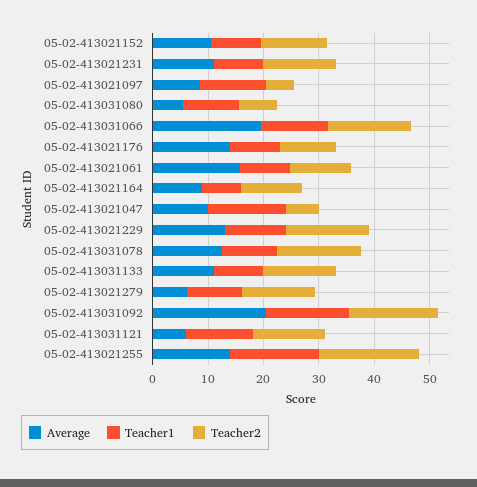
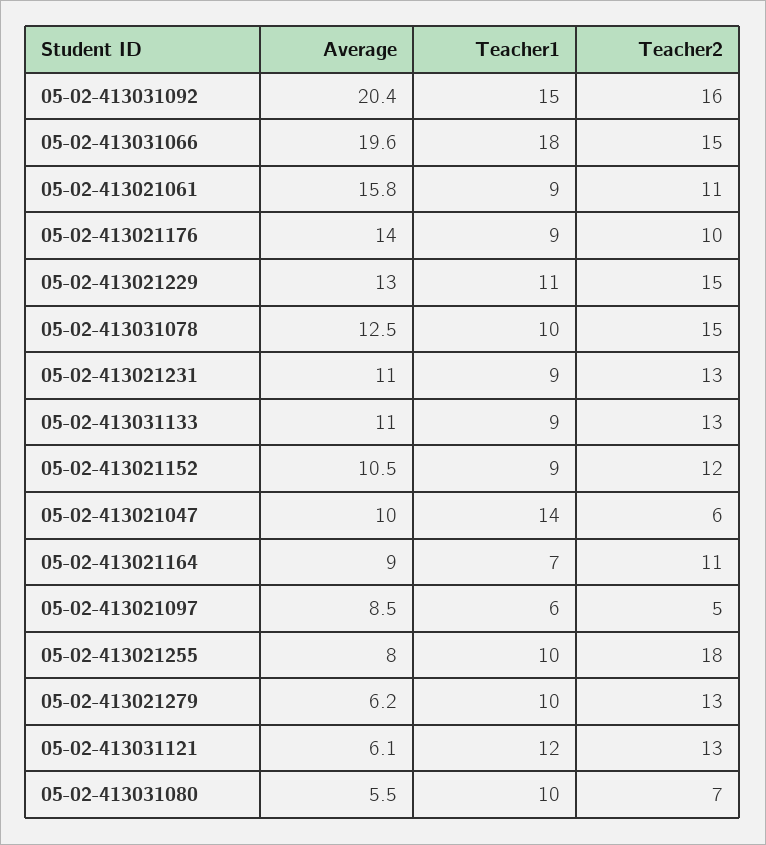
  {
    "Average": {
      "05-02-413021152": 10.5,
      "05-02-413021231": 11,
      "05-02-413021097": 8.5,
      "05-02-413031080": 5.5,
      "05-02-413031066": 19.6,
      "05-02-413021176": 14,
      "05-02-413021061": 15.8,
      "05-02-413021164": 9,
      "05-02-413021047": 10,
      "05-02-413021229": 13,
      "05-02-413031078": 12.5,
      "05-02-413031133": 11,
      "05-02-413021279": 6.2,
      "05-02-413031092": 20.4,
      "05-02-413031121": 6.1,
-     "05-02-413021255": 14
+     "05-02-413021255": 8
    },
    "Teacher1": {
      "05-02-413021152": 9,
      "05-02-413021231": 9,
-     "05-02-413021097": 12,
+     "05-02-413021097": 6,
      "05-02-413031080": 10,
-     "05-02-413031066": 12,
+     "05-02-413031066": 18,
      "05-02-413021176": 9,
      "05-02-413021061": 9,
      "05-02-413021164": 7,
      "05-02-413021047": 14,
      "05-02-413021229": 11,
      "05-02-413031078": 10,
      "05-02-413031133": 9,
      "05-02-413021279": 10,
      "05-02-413031092": 15,
      "05-02-413031121": 12,
-     "05-02-413021255": 16
+     "05-02-413021255": 10
    },
    "Teacher2": {
      "05-02-413021152": 12,
      "05-02-413021231": 13,
      "05-02-413021097": 5,
      "05-02-413031080": 7,
      "05-02-413031066": 15,
      "05-02-413021176": 10,
      "05-02-413021061": 11,
      "05-02-413021164": 11,
      "05-02-413021047": 6,
      "05-02-413021229": 15,
      "05-02-413031078": 15,
      "05-02-413031133": 13,
      "05-02-413021279": 13,
      "05-02-413031092": 16,
      "05-02-413031121": 13,
      "05-02-413021255": 18
    }
  }

